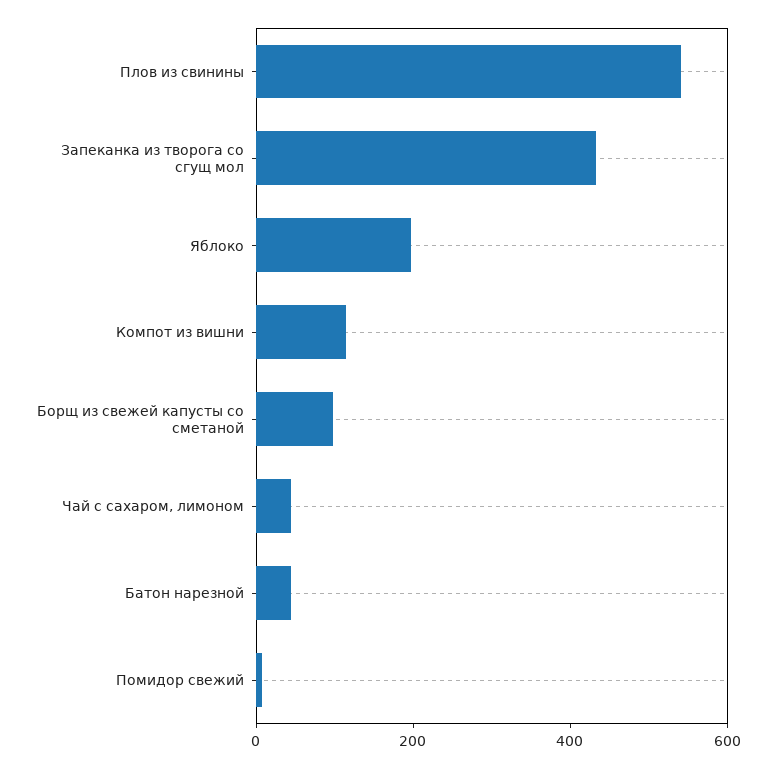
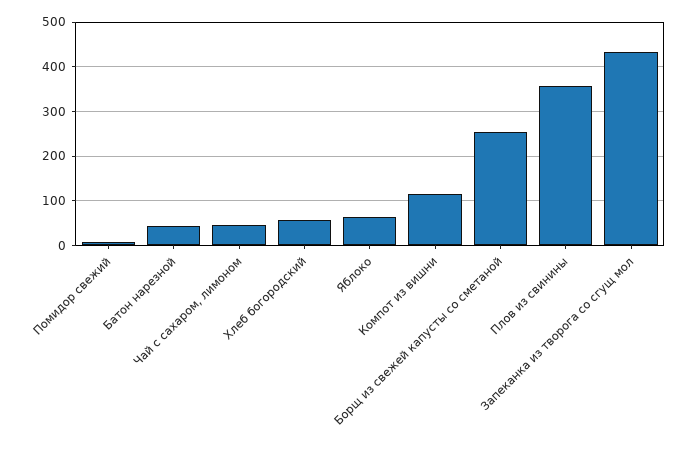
  {
-   "Плов из свинины": 550,
+   "Плов из свинины": 360,
    "Запеканка из творога со сгущ мол": 440,
-   "Яблоко": 200,
+   "Яблоко": 60,
    "Компот из вишни": 120,
-   "Борщ из свежей капусты со сметаной": 100,
+   "Борщ из свежей капусты со сметаной": 260,
    "Чай с сахаром, лимоном": 40,
    "Батон нарезной": 40,
-   "Помидор свежий": 0
+   "Помидор свежий": 0,
+   "Хлеб богородский": 60
  }

